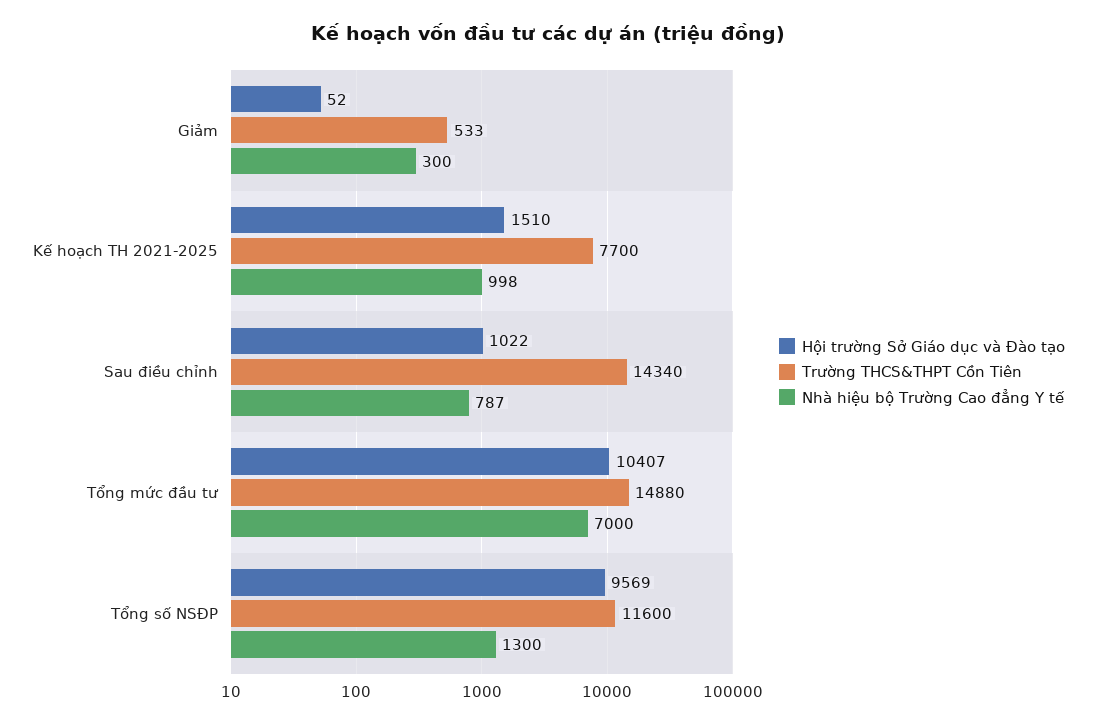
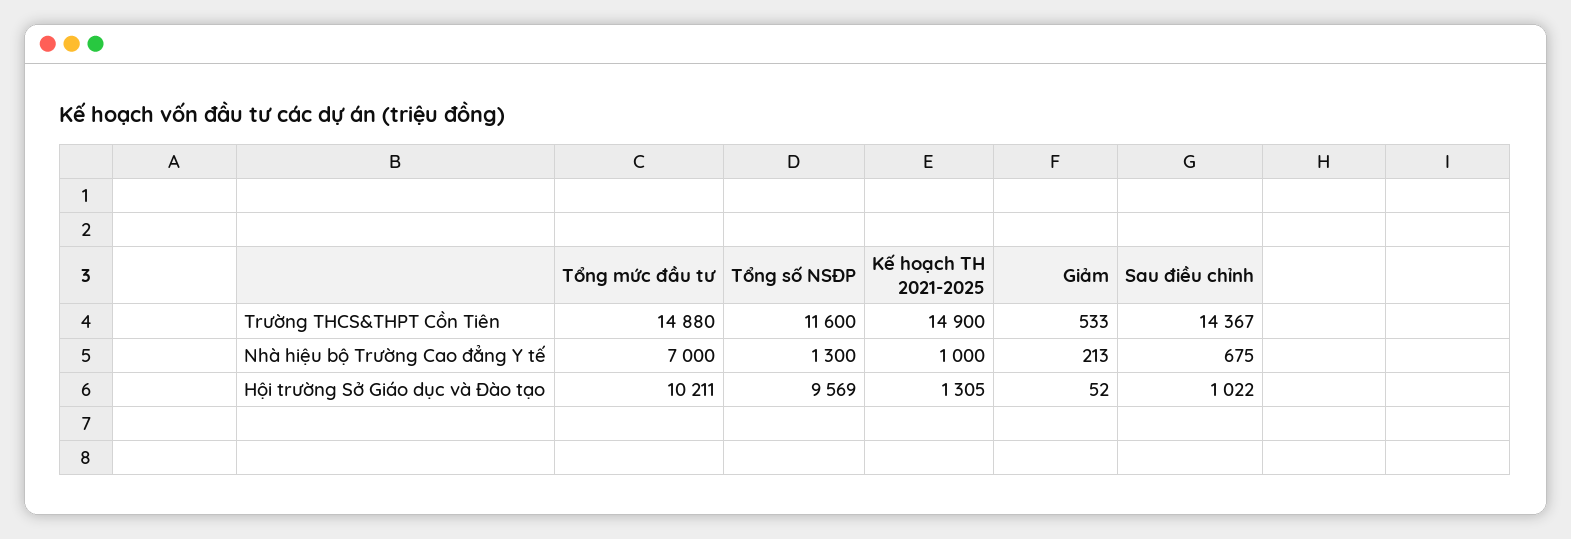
  {
    "Hội trường Sở Giáo dục và Đào tạo": {
      "Giảm": 52,
-     "Kế hoạch TH 2021-2025": 1510,
+     "Kế hoạch TH 2021-2025": 1305,
      "Sau điều chỉnh": 1022,
-     "Tổng mức đầu tư": 10407,
+     "Tổng mức đầu tư": 10211,
      "Tổng số NSĐP": 9569
    },
    "Trường THCS&THPT Cồn Tiên": {
      "Giảm": 533,
-     "Kế hoạch TH 2021-2025": 7700,
+     "Kế hoạch TH 2021-2025": 14900,
-     "Sau điều chỉnh": 14340,
+     "Sau điều chỉnh": 14367,
      "Tổng mức đầu tư": 14880,
      "Tổng số NSĐP": 11600
    },
    "Nhà hiệu bộ Trường Cao đẳng Y tế": {
-     "Giảm": 300,
+     "Giảm": 213,
-     "Kế hoạch TH 2021-2025": 998,
+     "Kế hoạch TH 2021-2025": 1000,
-     "Sau điều chỉnh": 787,
+     "Sau điều chỉnh": 675,
      "Tổng mức đầu tư": 7000,
      "Tổng số NSĐP": 1300
    }
  }

